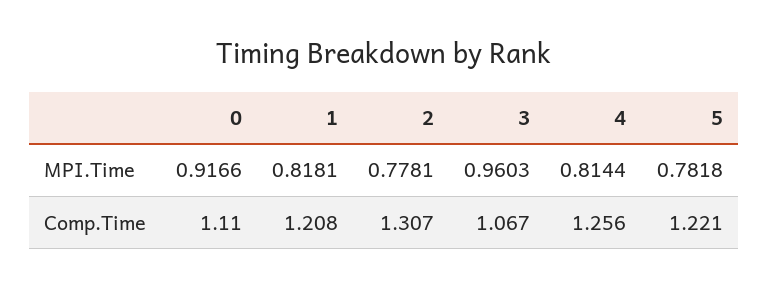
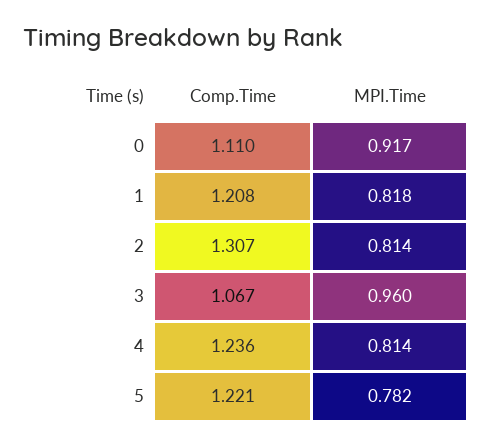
  {
    "0": {
      "MPI.Time": 0.9166,
      "Comp.Time": 1.11
    },
    "1": {
      "MPI.Time": 0.8181,
      "Comp.Time": 1.208
    },
    "2": {
-     "MPI.Time": 0.7781,
+     "MPI.Time": 0.814,
      "Comp.Time": 1.307
    },
    "3": {
      "MPI.Time": 0.9603,
      "Comp.Time": 1.067
    },
    "4": {
      "MPI.Time": 0.8144,
-     "Comp.Time": 1.256
+     "Comp.Time": 1.236
    },
    "5": {
      "MPI.Time": 0.7818,
      "Comp.Time": 1.221
    }
  }

